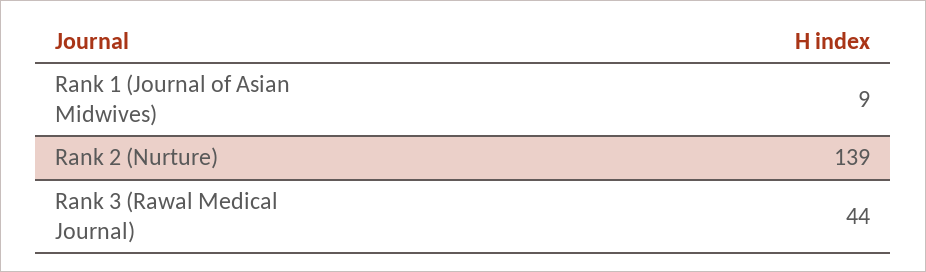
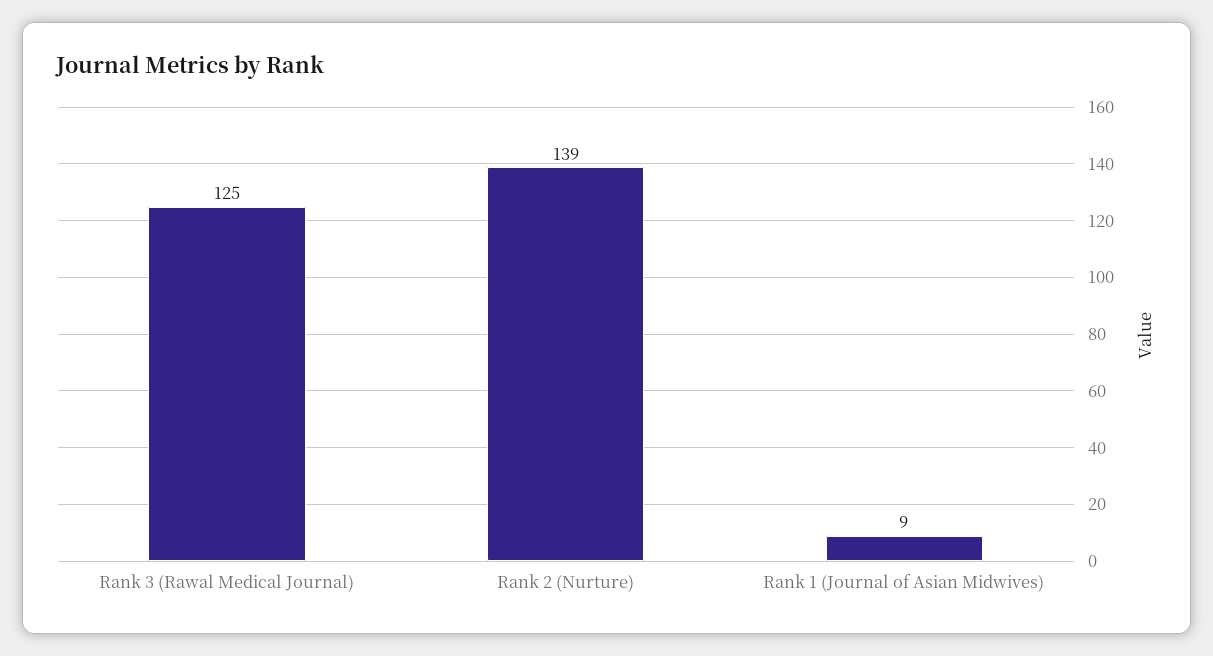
  {
    "Rank 1 (Journal of Asian Midwives)": 9,
    "Rank 2 (Nurture)": 139,
-   "Rank 3 (Rawal Medical Journal)": 44
+   "Rank 3 (Rawal Medical Journal)": 125
  }

